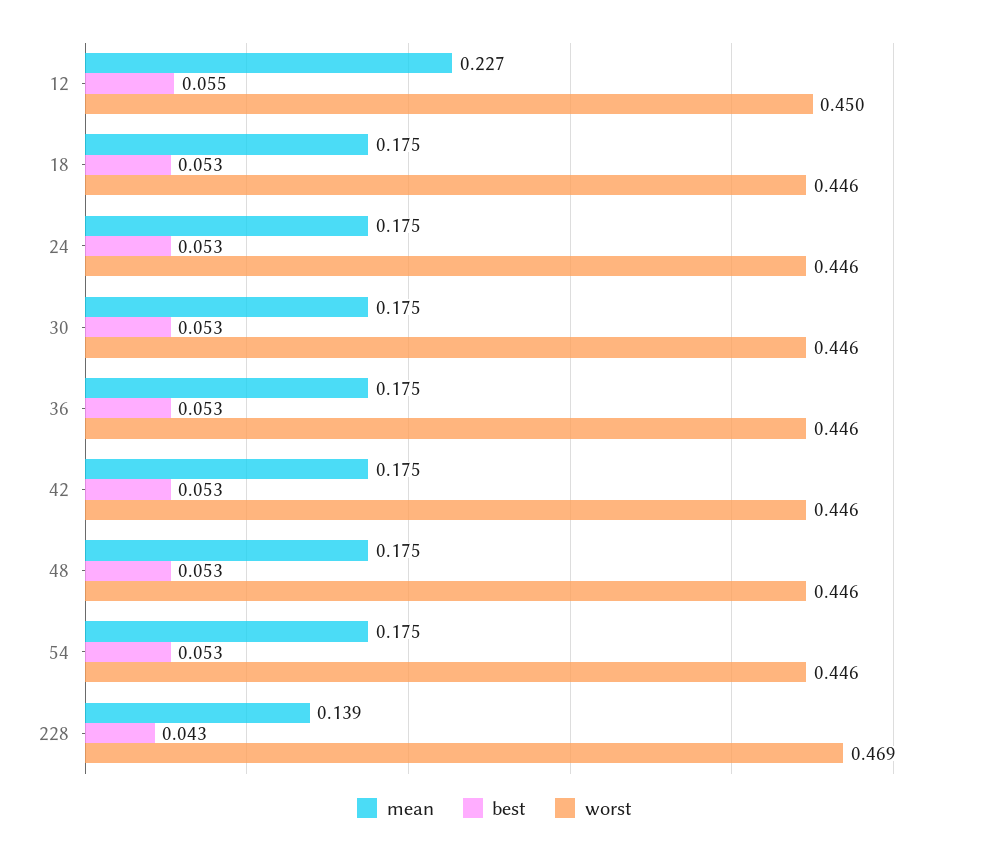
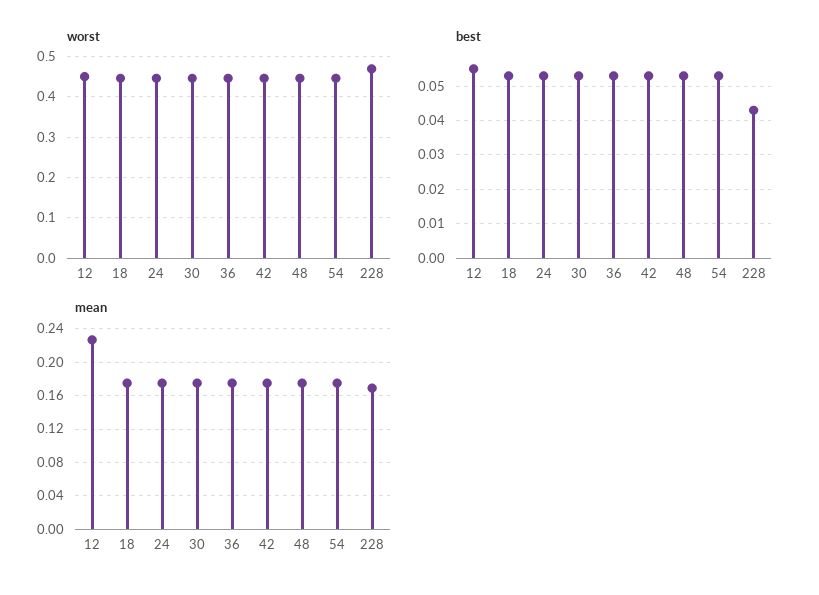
  {
    "mean": {
      "12": 0.227,
      "18": 0.175,
      "24": 0.175,
      "30": 0.175,
      "36": 0.175,
      "42": 0.175,
      "48": 0.175,
      "54": 0.175,
-     "228": 0.139
+     "228": 0.17
    },
    "best": {
      "12": 0.055,
      "18": 0.053,
      "24": 0.053,
      "30": 0.053,
      "36": 0.053,
      "42": 0.053,
      "48": 0.053,
      "54": 0.053,
      "228": 0.043
    },
    "worst": {
      "12": 0.45,
      "18": 0.446,
      "24": 0.446,
      "30": 0.446,
      "36": 0.446,
      "42": 0.446,
      "48": 0.446,
      "54": 0.446,
      "228": 0.469
    }
  }

